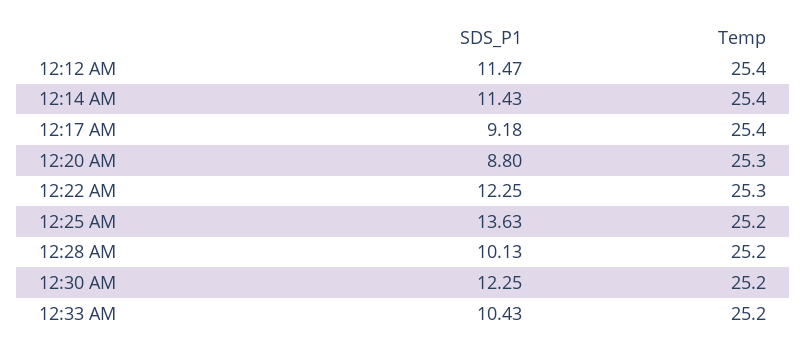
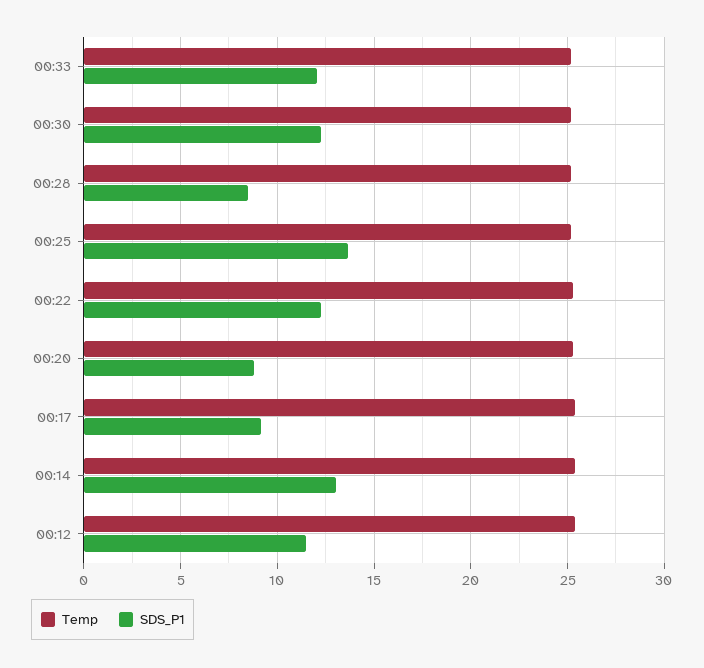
  {
    "SDS_P1": {
      "12:12 AM": 11.47,
-     "12:14 AM": 11.43,
+     "12:14 AM": 13,
      "12:17 AM": 9.18,
      "12:20 AM": 8.8,
      "12:22 AM": 12.25,
      "12:25 AM": 13.63,
-     "12:28 AM": 10.13,
+     "12:28 AM": 8.5,
      "12:30 AM": 12.25,
-     "12:33 AM": 10.43
+     "12:33 AM": 12
    },
    "Temp": {
      "12:12 AM": 25.4,
      "12:14 AM": 25.4,
      "12:17 AM": 25.4,
      "12:20 AM": 25.3,
      "12:22 AM": 25.3,
      "12:25 AM": 25.2,
      "12:28 AM": 25.2,
      "12:30 AM": 25.2,
      "12:33 AM": 25.2
    }
  }

